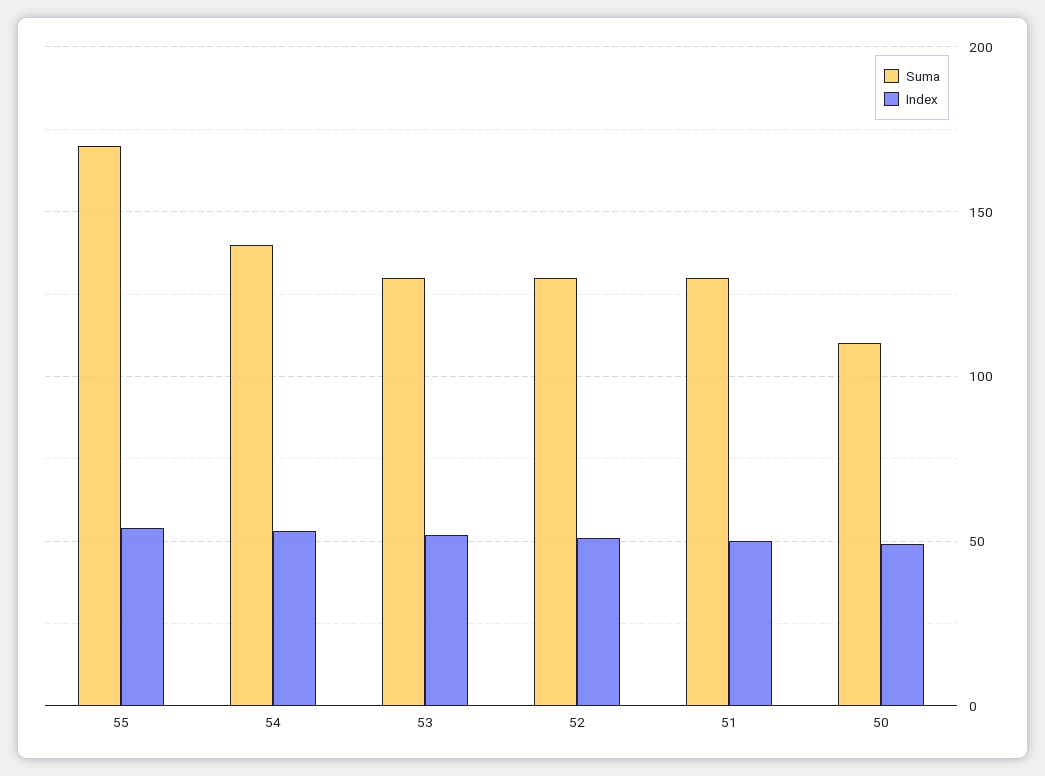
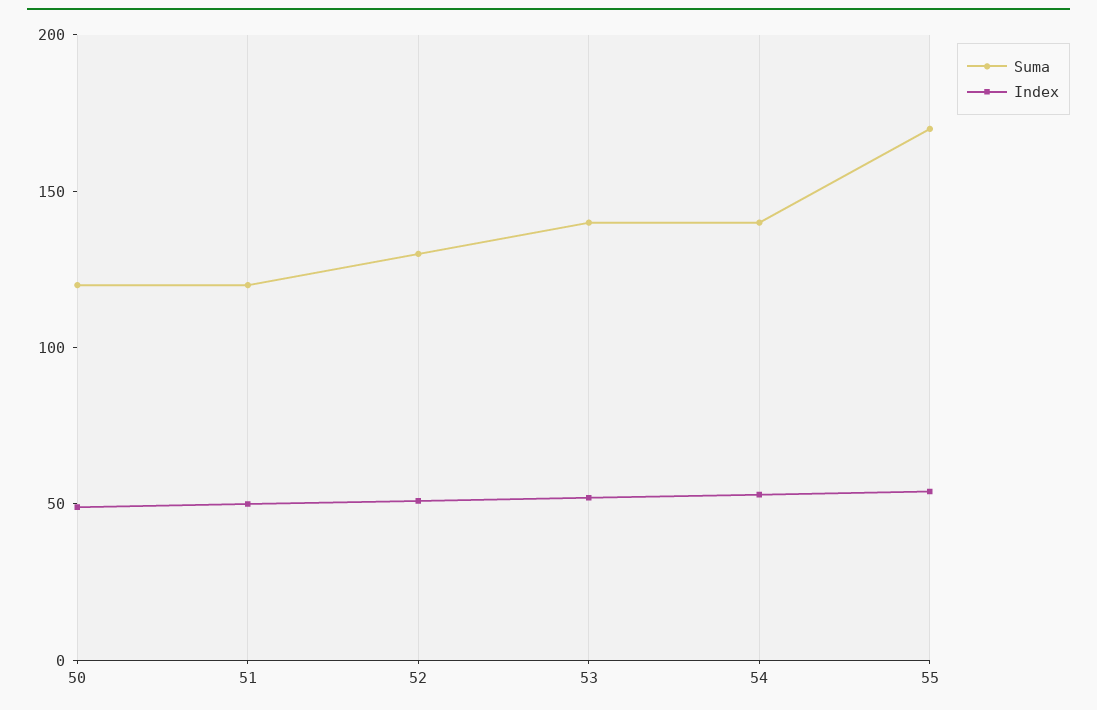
  {
    "Suma": {
      "55": 170,
      "54": 140,
-     "53": 130,
+     "53": 140,
      "52": 130,
-     "51": 130,
+     "51": 120,
-     "50": 110
+     "50": 120
    },
    "Index": {
      "55": 55,
      "54": 55,
      "53": 50,
      "52": 50,
      "51": 50,
      "50": 50
    }
  }

